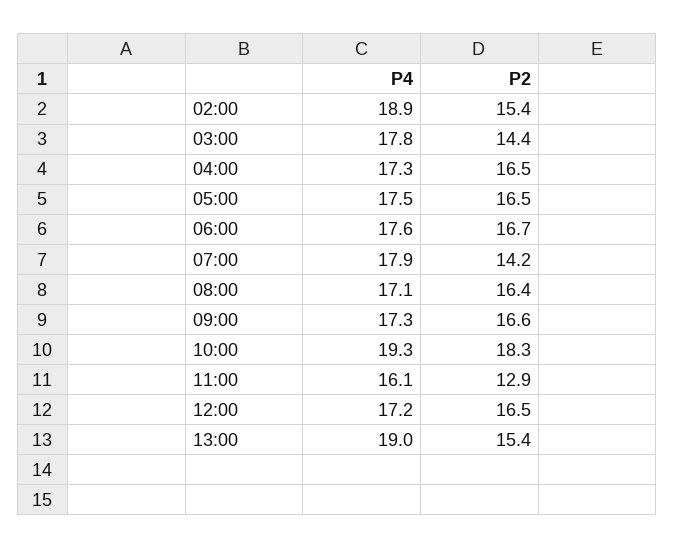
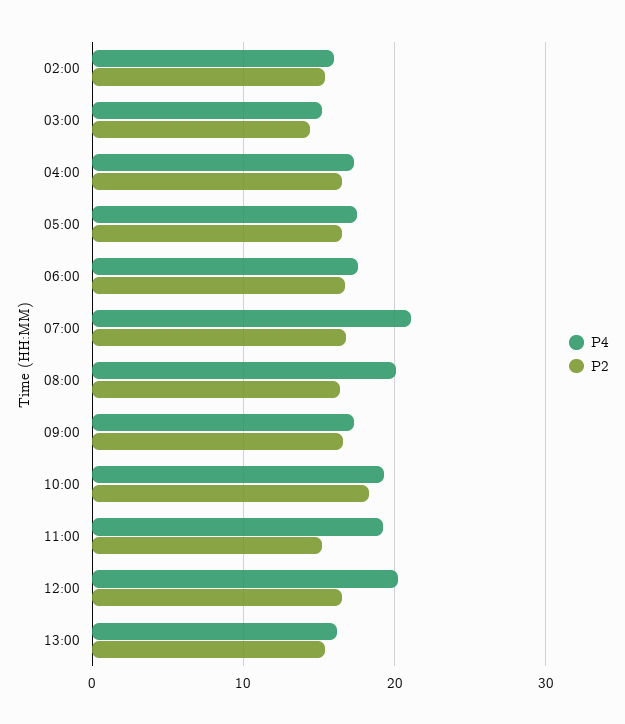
  {
    "P4": {
-     "02:00": 18.9,
+     "02:00": 16,
-     "03:00": 17.8,
+     "03:00": 15,
      "04:00": 17.3,
      "05:00": 17.5,
      "06:00": 17.6,
-     "07:00": 17.9,
+     "07:00": 21,
-     "08:00": 17.1,
+     "08:00": 20,
      "09:00": 17.3,
      "10:00": 19.3,
-     "11:00": 16.1,
+     "11:00": 19,
-     "12:00": 17.2,
+     "12:00": 20,
-     "13:00": 19
+     "13:00": 16
    },
    "P2": {
      "02:00": 15.4,
      "03:00": 14.4,
      "04:00": 16.5,
      "05:00": 16.5,
      "06:00": 16.7,
-     "07:00": 14.2,
+     "07:00": 17,
      "08:00": 16.4,
      "09:00": 16.6,
      "10:00": 18.3,
-     "11:00": 12.9,
+     "11:00": 15,
      "12:00": 16.5,
      "13:00": 15.4
    }
  }

